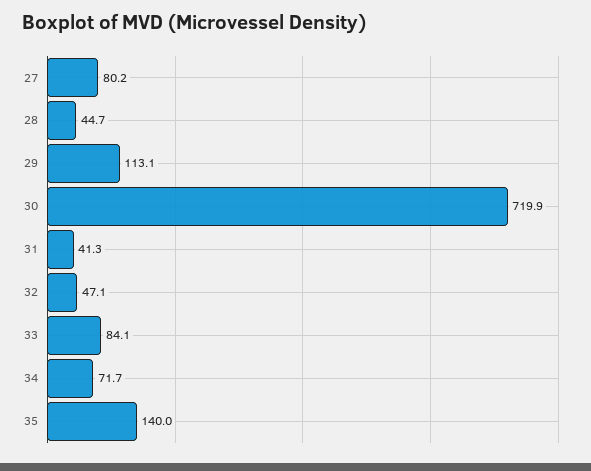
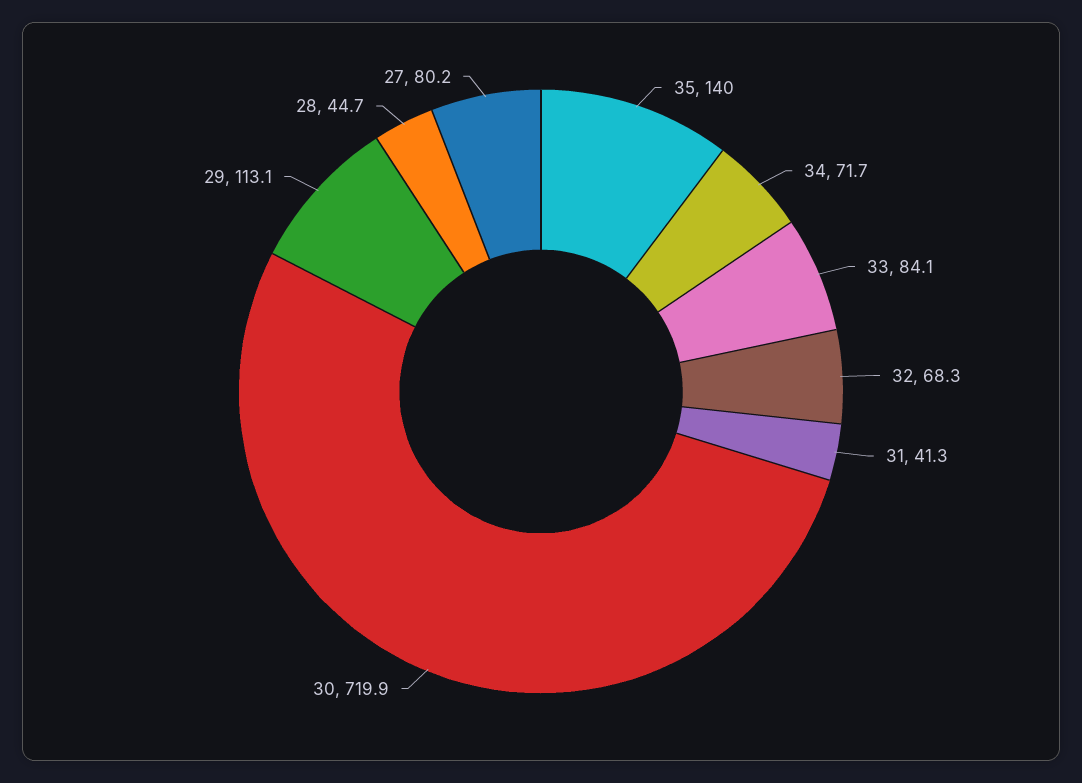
  {
    "27": 80.2,
    "28": 44.7,
    "29": 113.1,
    "30": 719.9,
    "31": 41.3,
-   "32": 47.1,
+   "32": 68.3,
    "33": 84.1,
    "34": 71.7,
    "35": 140
  }

